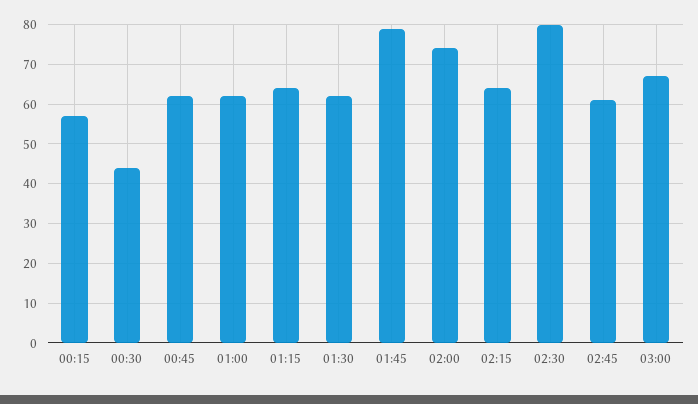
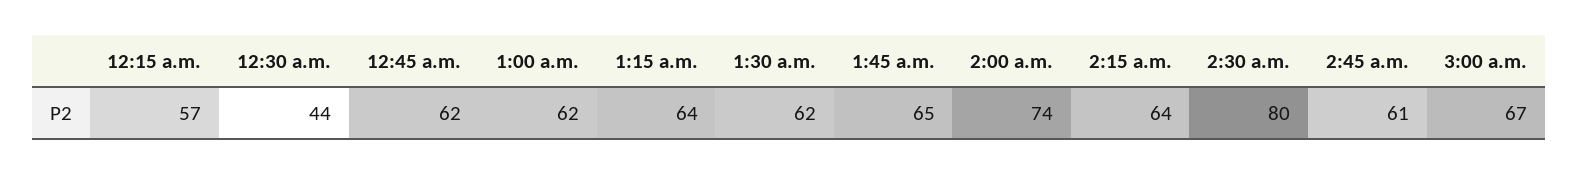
  {
    "00:15": 57,
    "00:30": 44,
    "00:45": 62,
    "01:00": 62,
    "01:15": 64,
    "01:30": 62,
-   "01:45": 80,
+   "01:45": 65,
    "02:00": 74,
    "02:15": 64,
    "02:30": 80,
    "02:45": 61,
    "03:00": 67
  }

